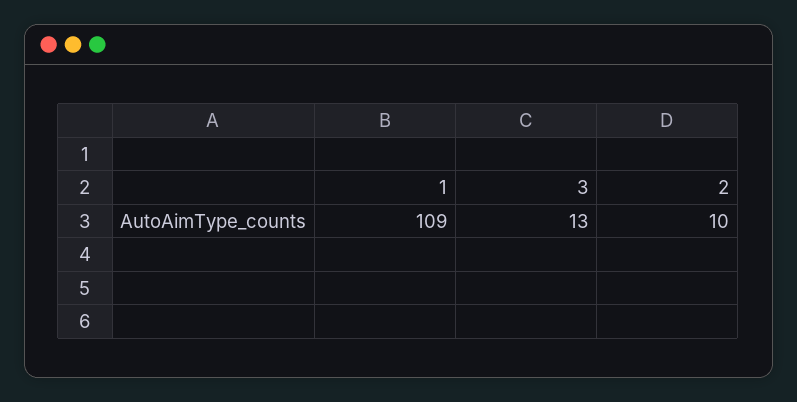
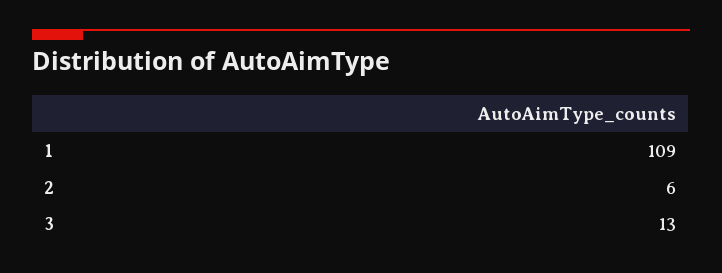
  {
    "1": 109,
    "3": 13,
-   "2": 10
+   "2": 6
  }

